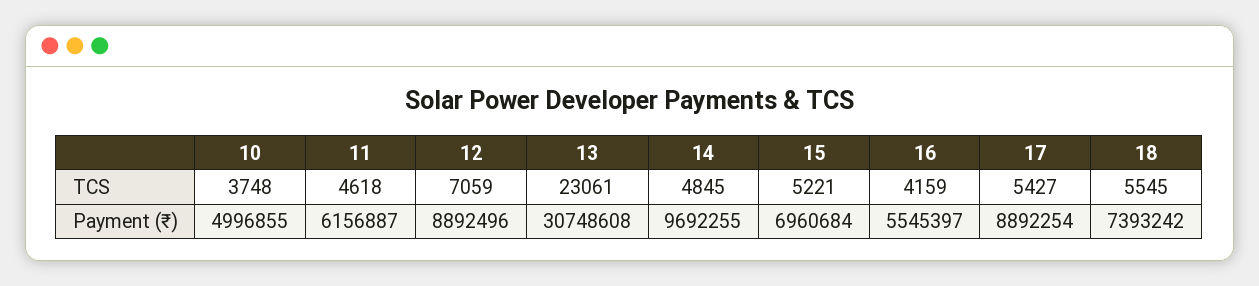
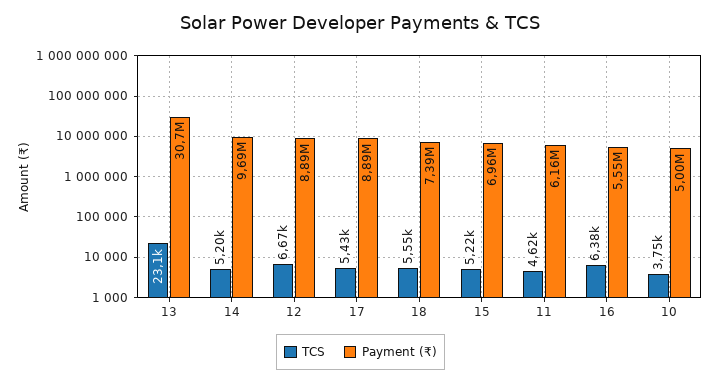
  {
    "TCS": {
      "10": 3748,
      "11": 4618,
-     "12": 7059,
+     "12": 6670,
      "13": 23061,
-     "14": 4845,
+     "14": 5200,
      "15": 5221,
-     "16": 4159,
+     "16": 6380,
      "17": 5427,
      "18": 5545
    },
    "Payment (₹)": {
      "10": 4996855,
      "11": 6156887,
      "12": 8892496,
      "13": 30748608,
      "14": 9692255,
      "15": 6960684,
      "16": 5545397,
      "17": 8892254,
      "18": 7393242
    }
  }

